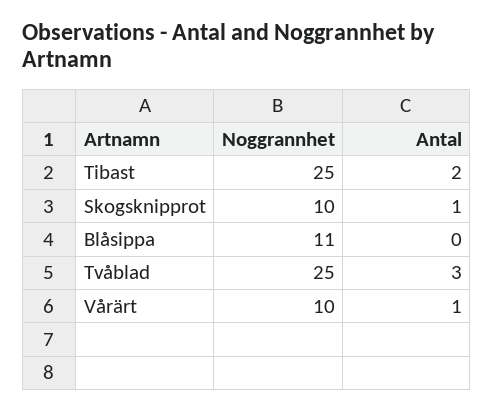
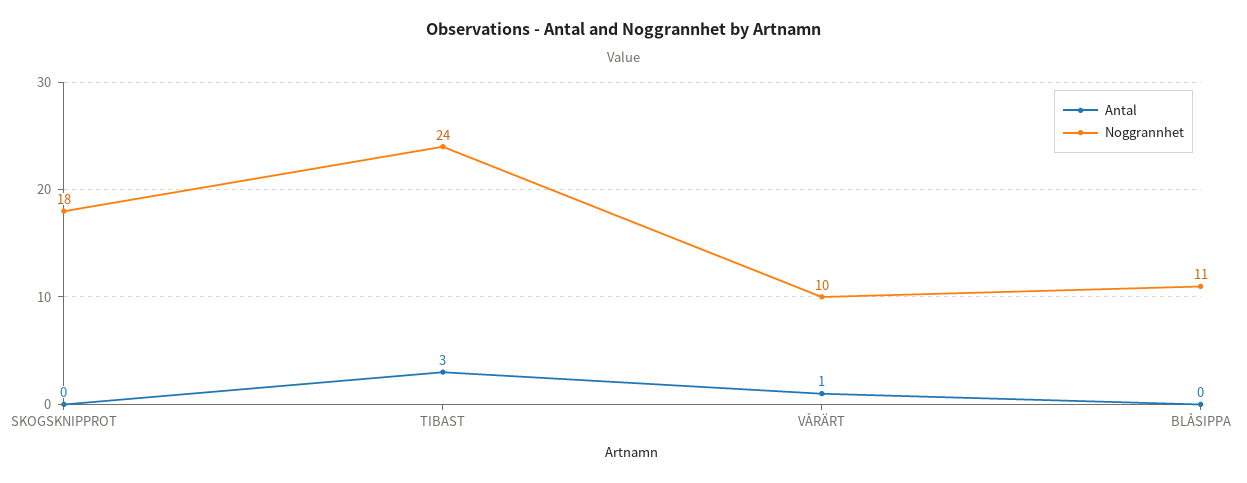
  {
    "Noggrannhet": {
-     "Tibast": 25,
+     "Tibast": 24,
-     "Skogsknipprot": 10,
+     "Skogsknipprot": 18,
      "Blåsippa": 11,
-     "Tvåblad": 25,
      "Vårärt": 10
    },
    "Antal": {
-     "Tibast": 2,
+     "Tibast": 3,
-     "Skogsknipprot": 1,
+     "Skogsknipprot": 0,
      "Blåsippa": 0,
-     "Tvåblad": 3,
      "Vårärt": 1
    }
  }

